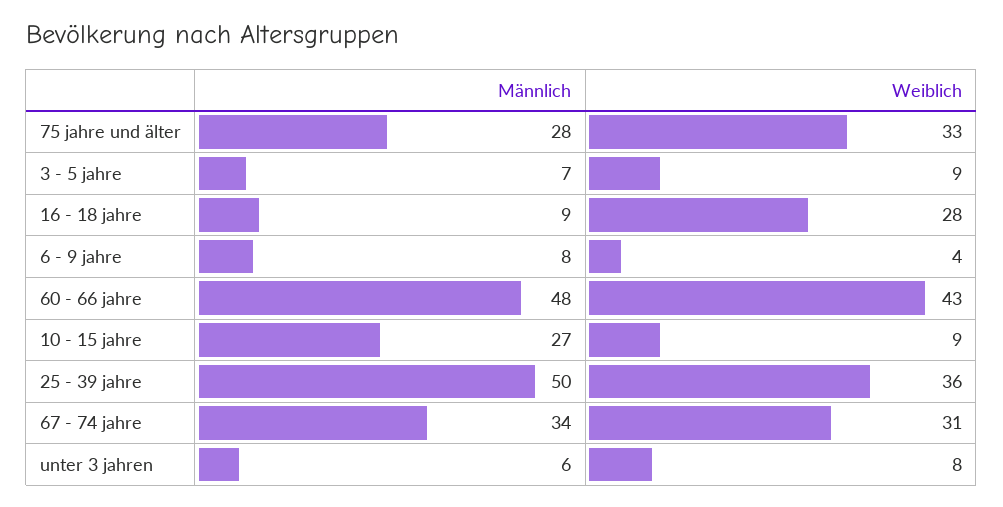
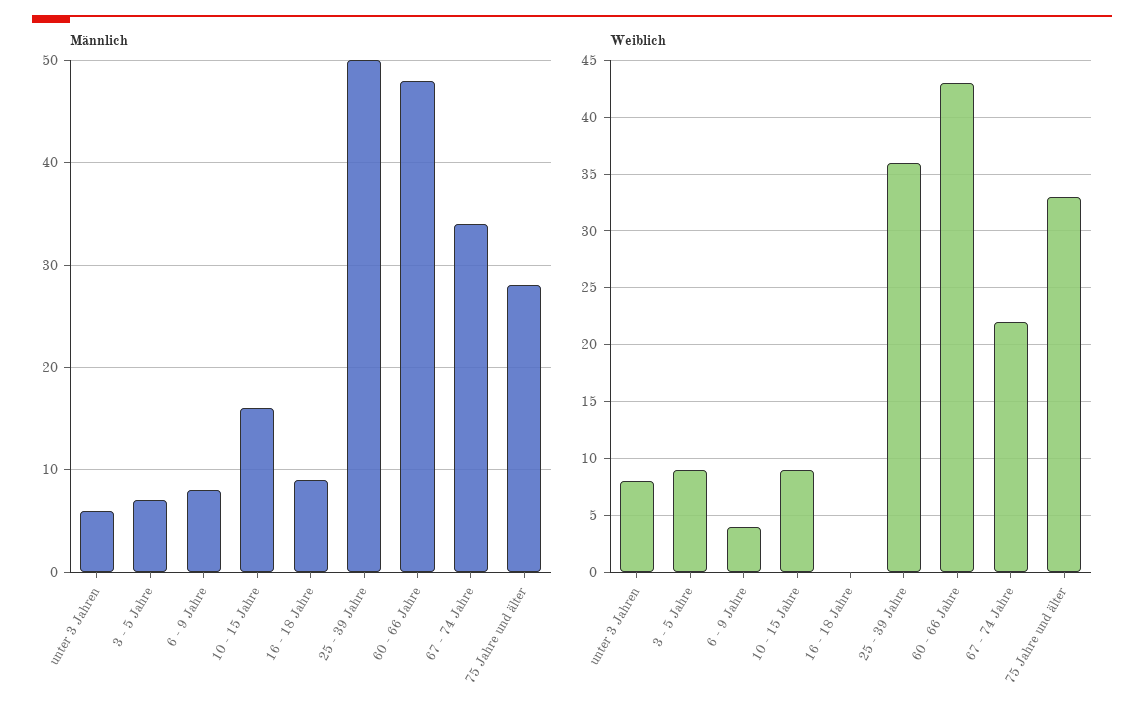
  {
    "Männlich": {
      "75 jahre und älter": 28,
      "3 - 5 jahre": 7,
      "16 - 18 jahre": 9,
      "6 - 9 jahre": 8,
      "60 - 66 jahre": 48,
-     "10 - 15 jahre": 27,
+     "10 - 15 jahre": 16,
      "25 - 39 jahre": 50,
      "67 - 74 jahre": 34,
      "unter 3 jahren": 6
    },
    "Weiblich": {
      "75 jahre und älter": 33,
      "3 - 5 jahre": 9,
-     "16 - 18 jahre": 28,
+     "16 - 18 jahre": 0,
      "6 - 9 jahre": 4,
      "60 - 66 jahre": 43,
      "10 - 15 jahre": 9,
      "25 - 39 jahre": 36,
-     "67 - 74 jahre": 31,
+     "67 - 74 jahre": 22,
      "unter 3 jahren": 8
    }
  }

